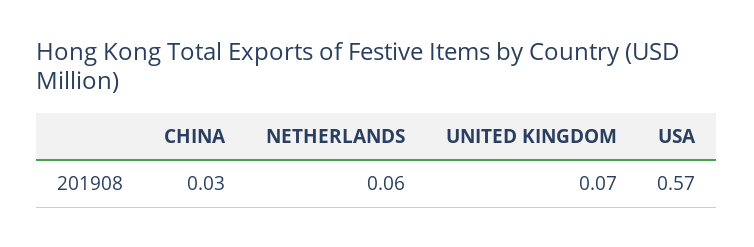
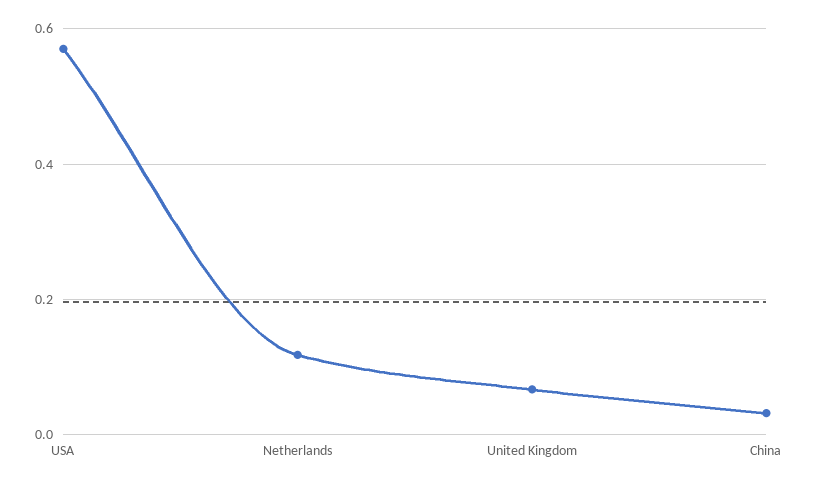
  {
    "CHINA": 0.03,
-   "NETHERLANDS": 0.06,
+   "NETHERLANDS": 0.12,
    "UNITED KINGDOM": 0.07,
    "USA": 0.57
  }

